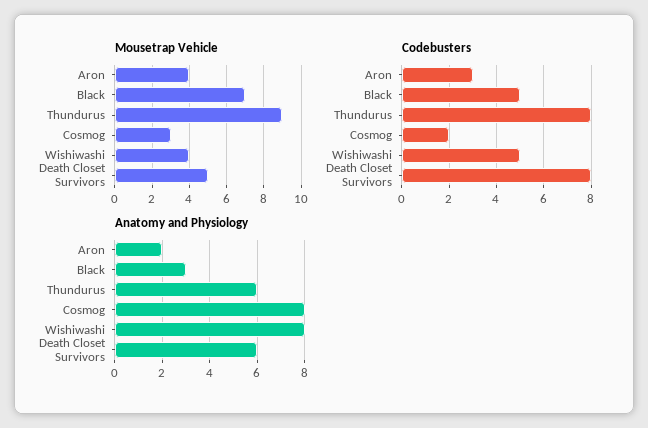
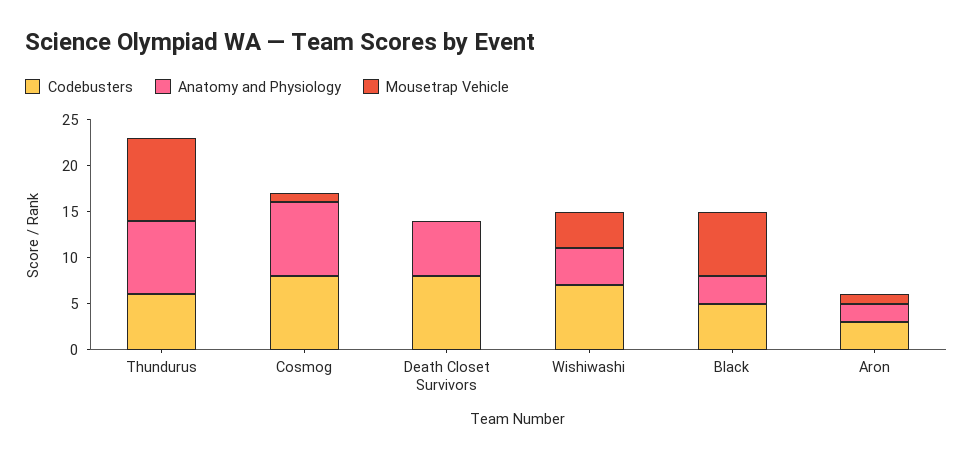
  {
    "Mousetrap Vehicle": {
-     "Aron": 4,
+     "Aron": 1,
      "Black": 7,
      "Thundurus": 9,
-     "Cosmog": 3,
+     "Cosmog": 1,
      "Wishiwashi": 4,
-     "Death Closet Survivors": 5
+     "Death Closet Survivors": 0
    },
    "Codebusters": {
      "Aron": 3,
      "Black": 5,
-     "Thundurus": 8,
+     "Thundurus": 6,
-     "Cosmog": 2,
+     "Cosmog": 8,
-     "Wishiwashi": 5,
+     "Wishiwashi": 7,
      "Death Closet Survivors": 8
    },
    "Anatomy and Physiology": {
      "Aron": 2,
      "Black": 3,
-     "Thundurus": 6,
+     "Thundurus": 8,
      "Cosmog": 8,
-     "Wishiwashi": 8,
+     "Wishiwashi": 4,
      "Death Closet Survivors": 6
    }
  }

